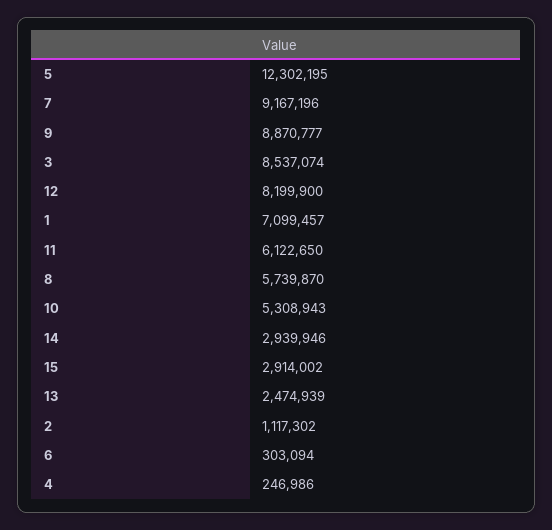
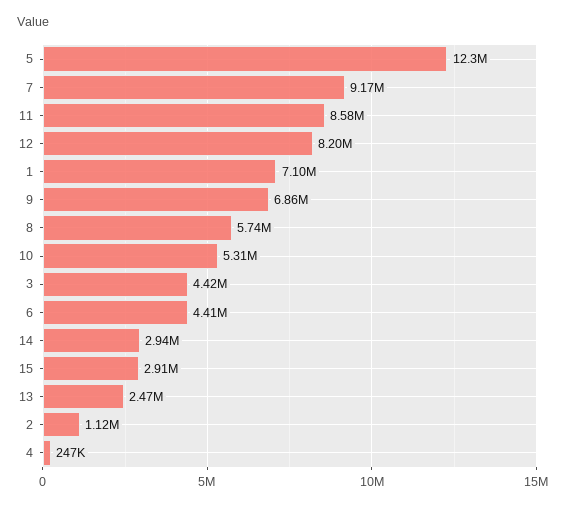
  {
    "5": 12302195,
    "7": 9167196,
-   "9": 8870777,
+   "9": 6860000,
-   "3": 8537074,
+   "3": 4420000,
    "12": 8199900,
    "1": 7099457,
-   "11": 6122650,
+   "11": 8580000,
    "8": 5739870,
    "10": 5308943,
    "14": 2939946,
    "15": 2914002,
    "13": 2474939,
    "2": 1117302,
-   "6": 303094,
+   "6": 4410000,
    "4": 246986
  }

